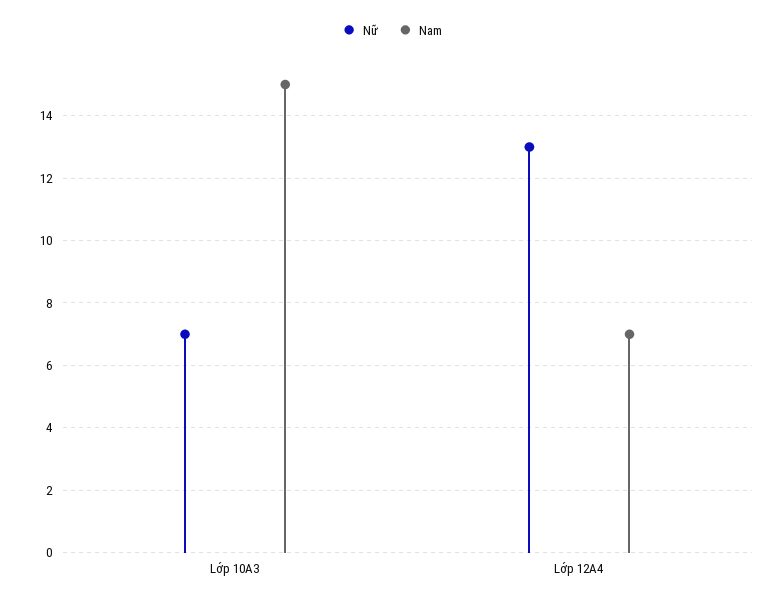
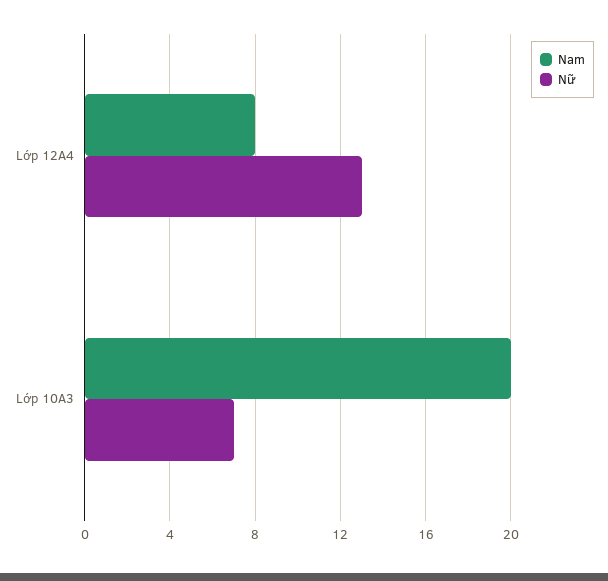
  {
    "Nữ": {
      "Lớp 10A3": 7,
      "Lớp 12A4": 13
    },
    "Nam": {
-     "Lớp 10A3": 15,
+     "Lớp 10A3": 20,
-     "Lớp 12A4": 7
+     "Lớp 12A4": 8
    }
  }

